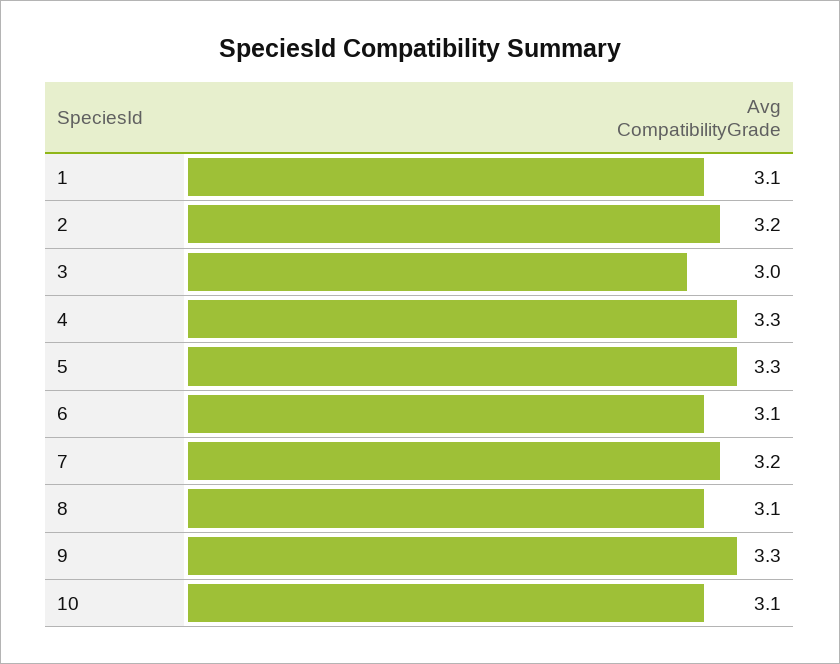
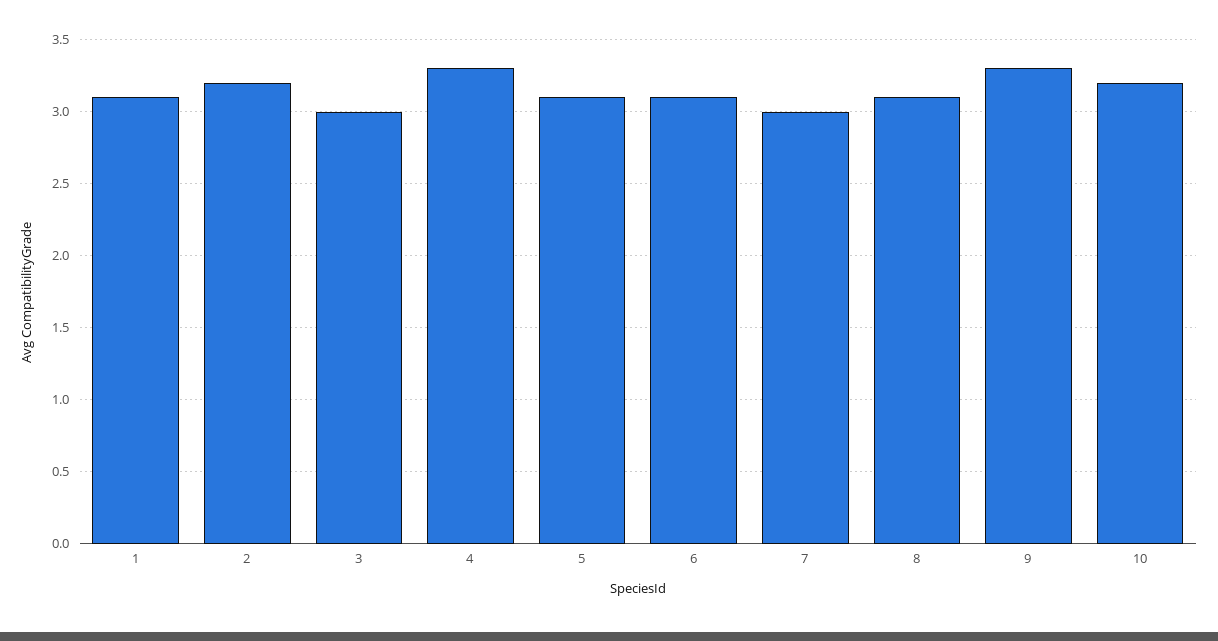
  {
    "1": 3.1,
    "2": 3.2,
    "3": 3,
    "4": 3.3,
-   "5": 3.3,
+   "5": 3.1,
    "6": 3.1,
-   "7": 3.2,
+   "7": 3,
    "8": 3.1,
    "9": 3.3,
-   "10": 3.1
+   "10": 3.2
  }

